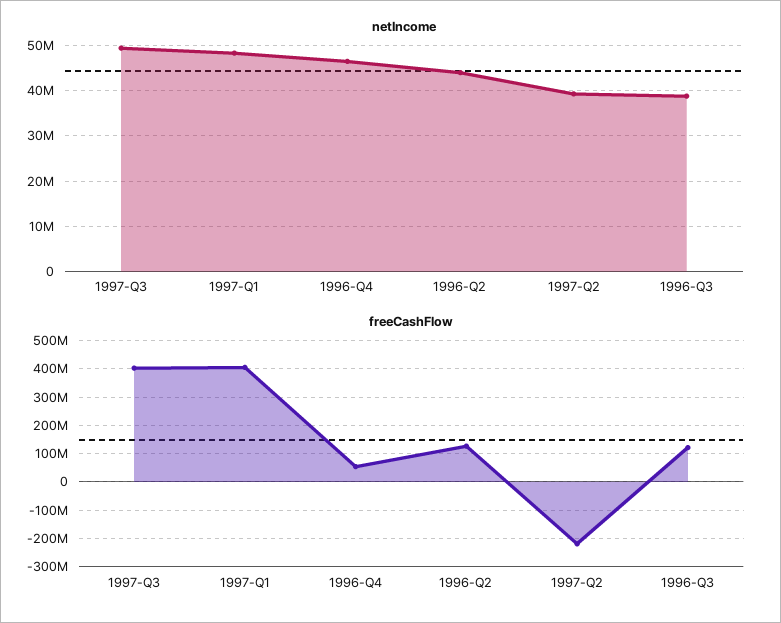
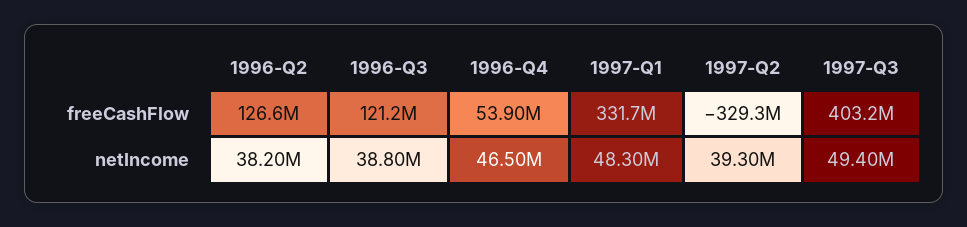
  {
    "netIncome": {
      "1997-Q3": 49400000,
      "1997-Q1": 48300000,
      "1996-Q4": 46500000,
-     "1996-Q2": 44000000,
+     "1996-Q2": 38200000,
      "1997-Q2": 39300000,
      "1996-Q3": 38800000
    },
    "freeCashFlow": {
      "1997-Q3": 403200000,
-     "1997-Q1": 400000000,
+     "1997-Q1": 331700000,
      "1996-Q4": 53900000,
      "1996-Q2": 126600000,
-     "1997-Q2": -225000000,
+     "1997-Q2": -329300000,
      "1996-Q3": 121200000
    }
  }

